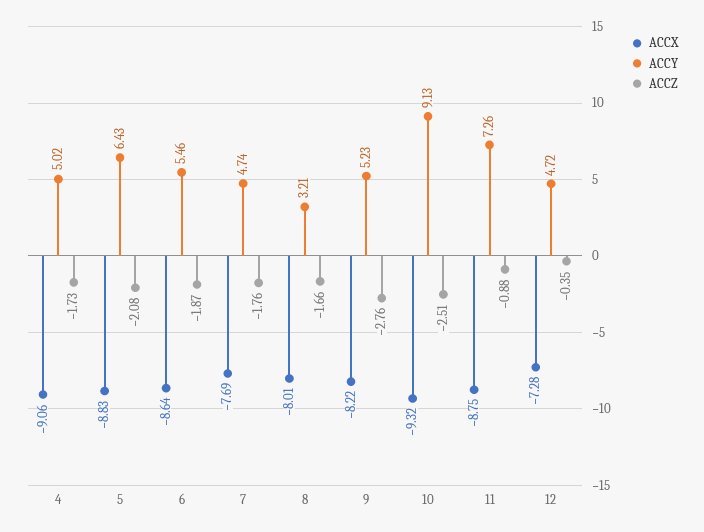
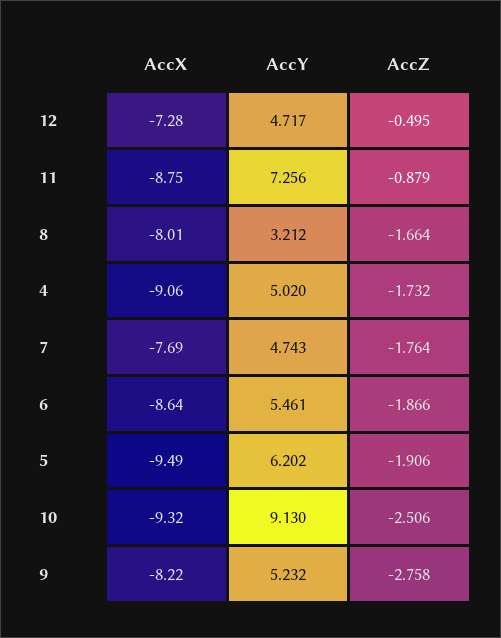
  {
    "ACCX": {
      "4": -9.06,
-     "5": -8.83,
+     "5": -9.49,
      "6": -8.64,
      "7": -7.69,
      "8": -8.01,
      "9": -8.22,
      "10": -9.32,
      "11": -8.75,
      "12": -7.28
    },
    "ACCY": {
      "4": 5.02,
-     "5": 6.43,
+     "5": 6.202,
      "6": 5.461,
      "7": 4.743,
      "8": 3.212,
      "9": 5.232,
      "10": 9.13,
      "11": 7.256,
      "12": 4.717
    },
    "ACCZ": {
      "4": -1.732,
-     "5": -2.08,
+     "5": -1.906,
      "6": -1.866,
      "7": -1.764,
      "8": -1.664,
      "9": -2.758,
      "10": -2.506,
      "11": -0.879,
-     "12": -0.35
+     "12": -0.495
    }
  }

